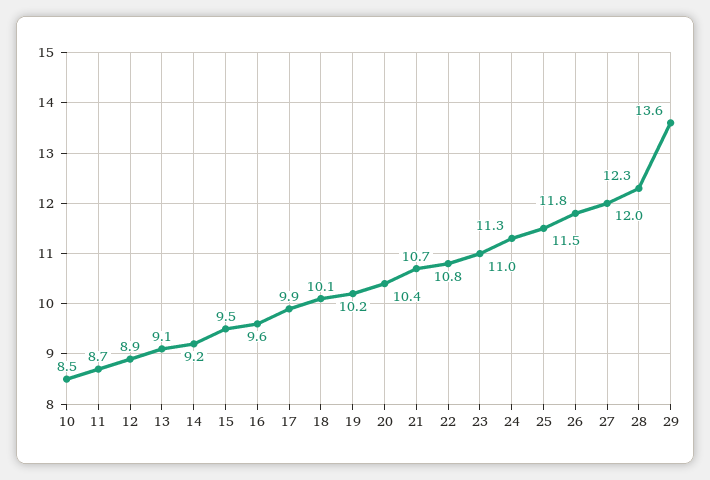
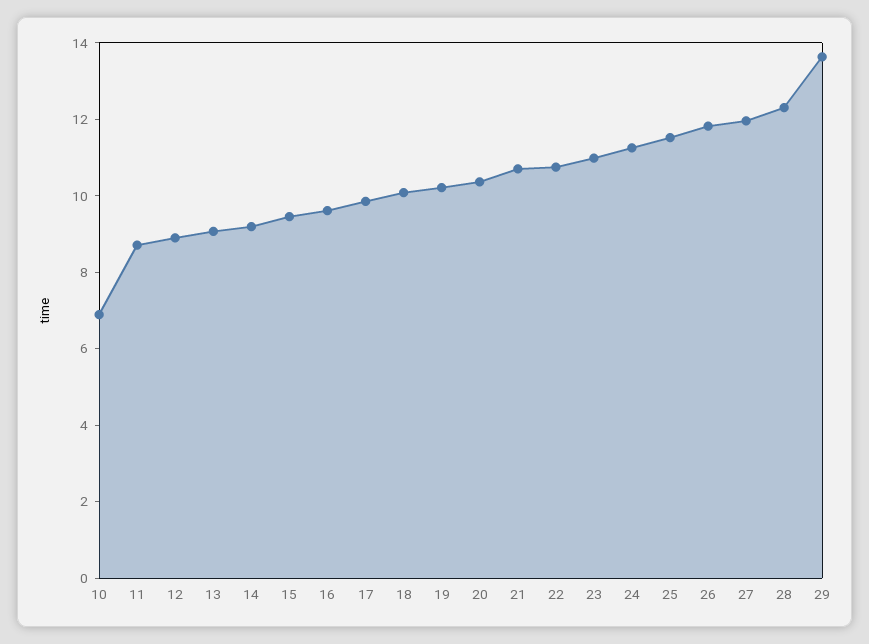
  {
-   "10": 8.5,
+   "10": 7,
    "11": 8.7,
    "12": 8.9,
    "13": 9.1,
    "14": 9.2,
    "15": 9.5,
    "16": 9.6,
    "17": 9.9,
    "18": 10.1,
    "19": 10.2,
    "20": 10.4,
    "21": 10.7,
    "22": 10.8,
    "23": 11,
    "24": 11.3,
    "25": 11.5,
    "26": 11.8,
    "27": 12,
    "28": 12.3,
    "29": 13.6
  }

